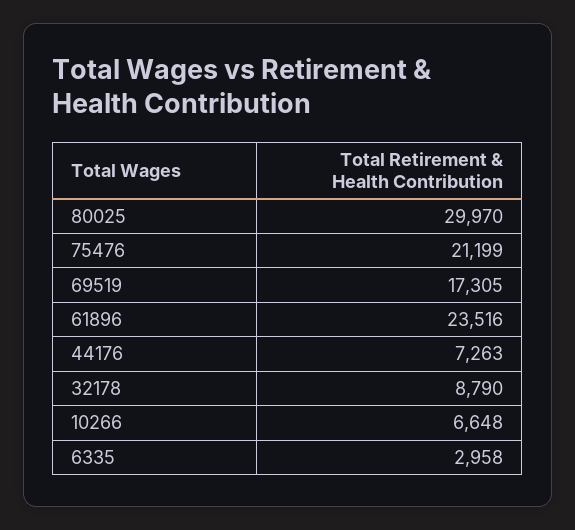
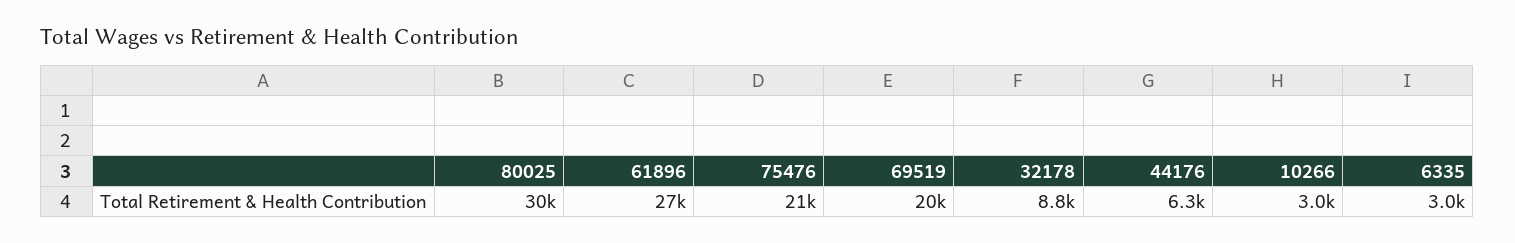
  {
    "80025": 29970,
    "75476": 21199,
-   "69519": 17305,
+   "69519": 20000,
-   "61896": 23516,
+   "61896": 27000,
-   "44176": 7263,
+   "44176": 6300,
    "32178": 8790,
-   "10266": 6648,
+   "10266": 3000,
    "6335": 2958
  }

